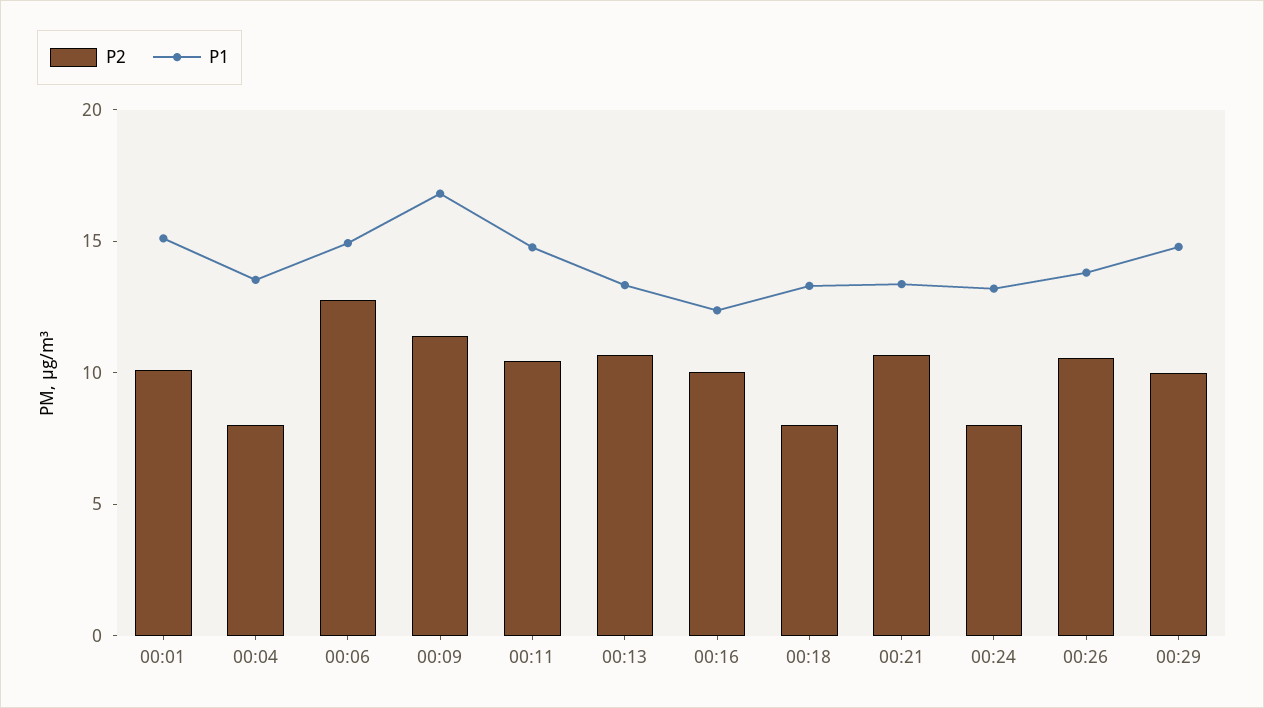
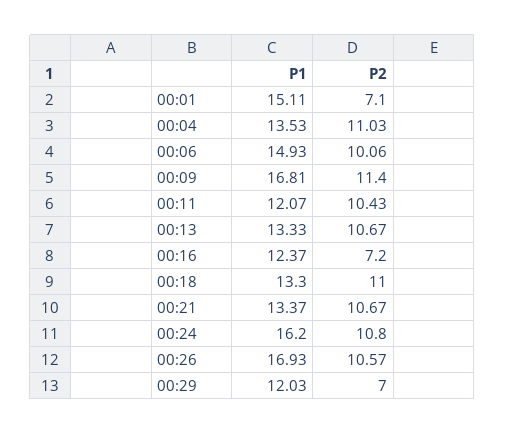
  {
    "P2": {
-     "00:01": 10,
+     "00:01": 7.1,
-     "00:04": 8,
+     "00:04": 11.03,
-     "00:06": 13,
+     "00:06": 10.06,
      "00:09": 11.4,
      "00:11": 10.43,
      "00:13": 10.67,
-     "00:16": 10,
+     "00:16": 7.2,
-     "00:18": 8,
+     "00:18": 11,
      "00:21": 10.67,
-     "00:24": 8,
+     "00:24": 10.8,
      "00:26": 10.57,
-     "00:29": 10
+     "00:29": 7
    },
    "P1": {
      "00:01": 15.11,
      "00:04": 13.53,
      "00:06": 14.93,
      "00:09": 16.81,
-     "00:11": 15,
+     "00:11": 12.07,
      "00:13": 13.33,
      "00:16": 12.37,
      "00:18": 13.3,
      "00:21": 13.37,
-     "00:24": 13,
+     "00:24": 16.2,
-     "00:26": 14,
+     "00:26": 16.93,
-     "00:29": 15
+     "00:29": 12.03
    }
  }

